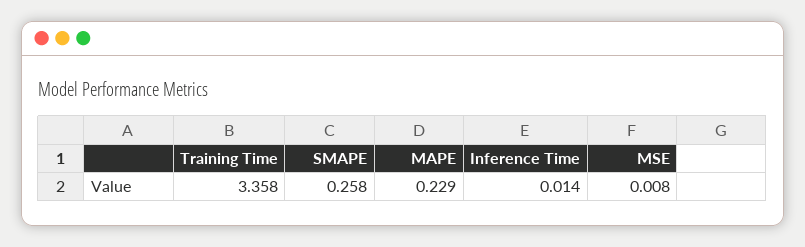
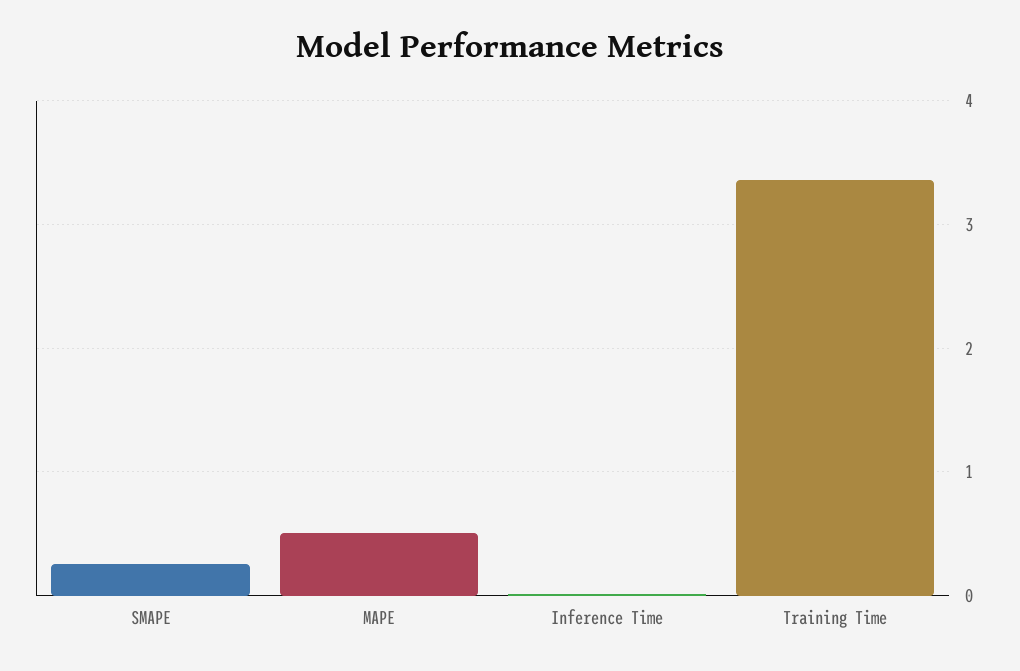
  {
    "Training Time": 3.358,
    "SMAPE": 0.258,
-   "MAPE": 0.229,
+   "MAPE": 0.5,
-   "Inference Time": 0.014,
+   "Inference Time": 0.014
-   "MSE": 0.008
  }

